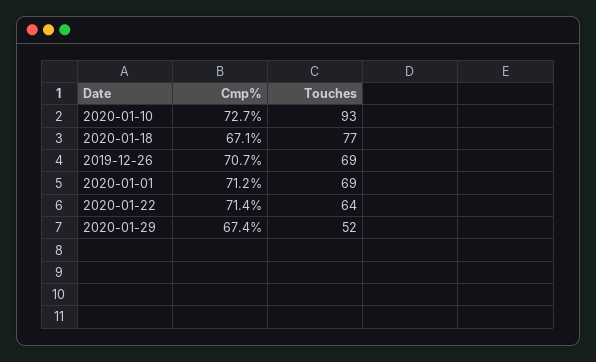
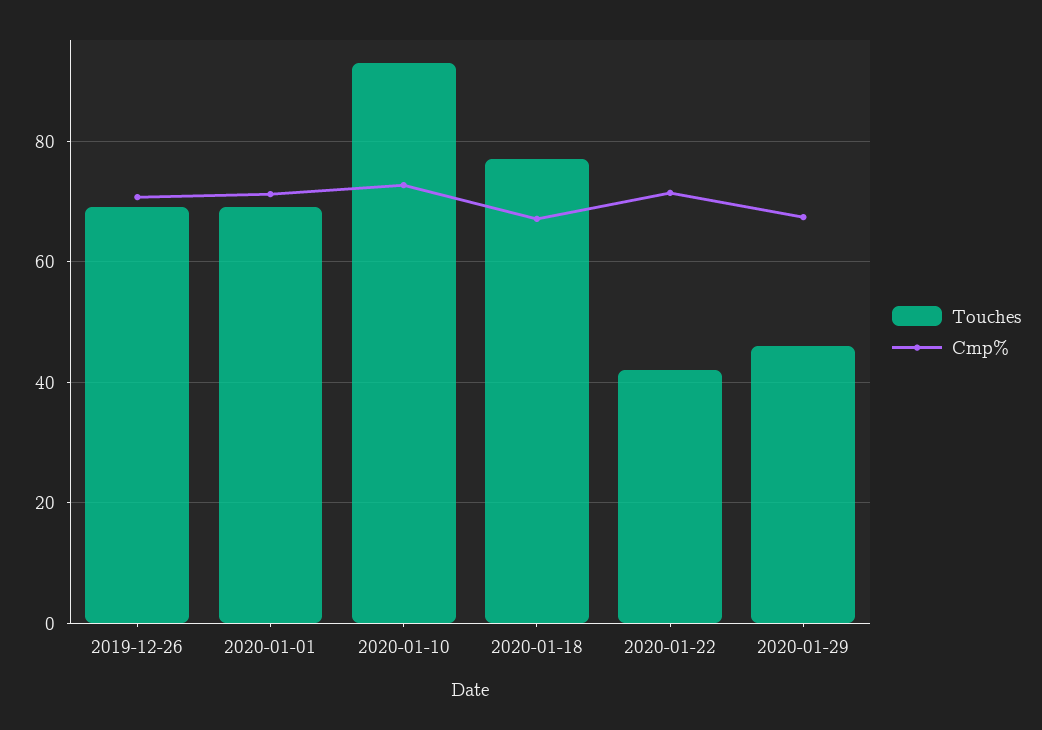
  {
    "Cmp%": {
      "2020-01-10": 72.7,
      "2020-01-18": 67.1,
      "2019-12-26": 70.7,
      "2020-01-01": 71.2,
      "2020-01-22": 71.4,
      "2020-01-29": 67.4
    },
    "Touches": {
      "2020-01-10": 93,
      "2020-01-18": 77,
      "2019-12-26": 69,
      "2020-01-01": 69,
-     "2020-01-22": 64,
+     "2020-01-22": 42,
-     "2020-01-29": 52
+     "2020-01-29": 46
    }
  }

